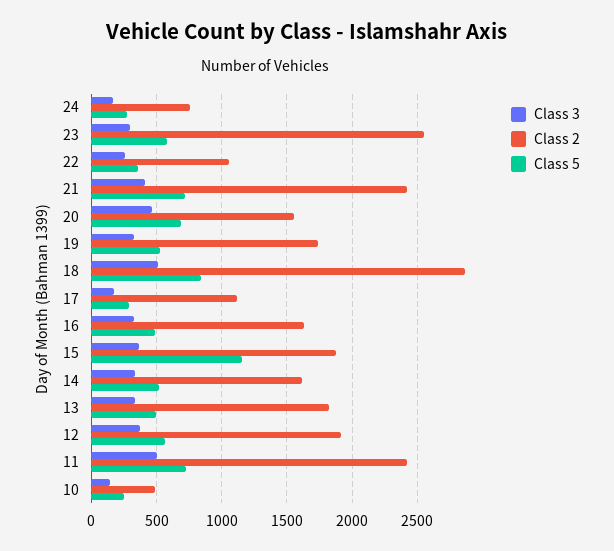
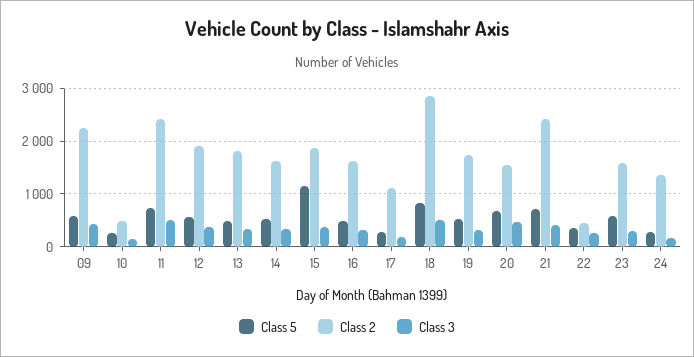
  {
    "Class 3": {
      "24": 150,
      "23": 300,
      "22": 250,
      "21": 400,
      "20": 450,
      "19": 350,
      "18": 500,
      "17": 150,
      "16": 350,
      "15": 350,
      "14": 350,
      "13": 350,
      "12": 350,
      "11": 500,
-     "10": 150
+     "10": 150,
+     "09": 400
    },
    "Class 2": {
-     "24": 750,
+     "24": 1400,
-     "23": 2550,
+     "23": 1600,
-     "22": 1050,
+     "22": 400,
      "21": 2450,
      "20": 1550,
      "19": 1750,
      "18": 2850,
      "17": 1100,
      "16": 1650,
      "15": 1900,
      "14": 1600,
      "13": 1800,
      "12": 1900,
      "11": 2400,
-     "10": 500
+     "10": 500,
+     "09": 2200
    },
    "Class 5": {
      "24": 300,
      "23": 600,
      "22": 350,
      "21": 700,
      "20": 700,
      "19": 550,
      "18": 850,
      "17": 300,
      "16": 500,
      "15": 1150,
      "14": 500,
      "13": 500,
      "12": 550,
      "11": 750,
-     "10": 250
+     "10": 250,
+     "09": 600
    }
  }

